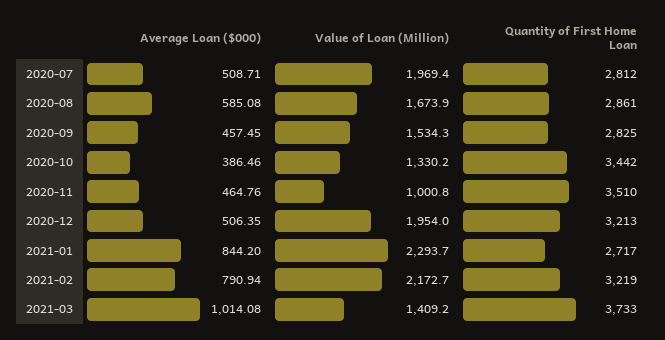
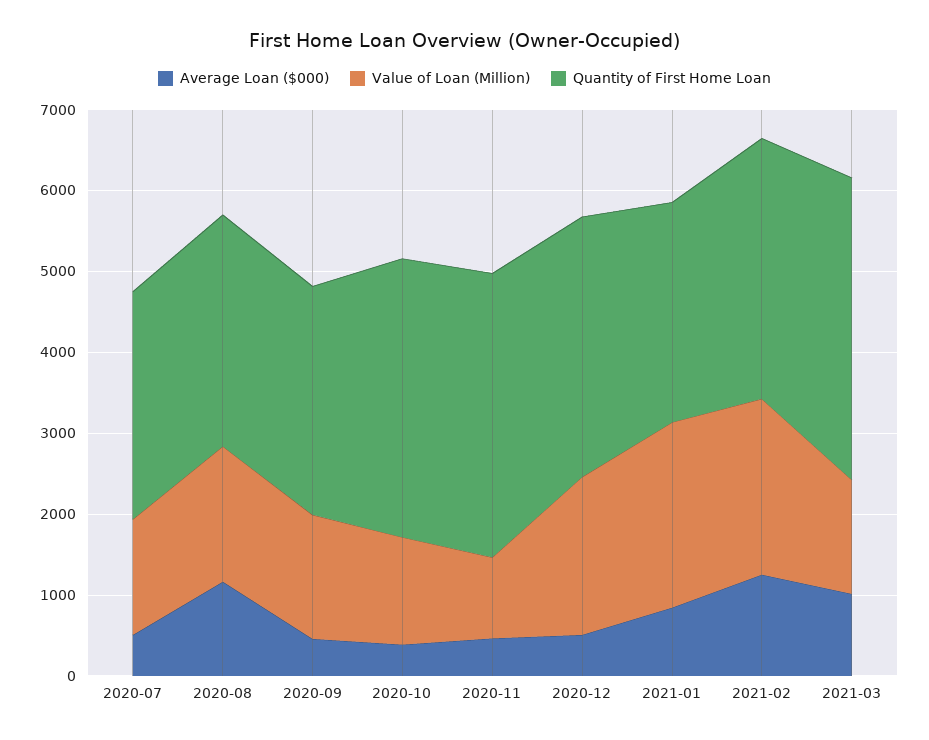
  {
    "Average Loan ($000)": {
      "2020-07": 508.71,
-     "2020-08": 585.08,
+     "2020-08": 1200,
      "2020-09": 457.45,
      "2020-10": 386.46,
      "2020-11": 464.76,
      "2020-12": 506.35,
      "2021-01": 844.2,
-     "2021-02": 790.94,
+     "2021-02": 1200,
      "2021-03": 1014.08
    },
    "Value of Loan (Million)": {
-     "2020-07": 1969.4,
+     "2020-07": 1400,
      "2020-08": 1673.9,
      "2020-09": 1534.3,
      "2020-10": 1330.2,
      "2020-11": 1000.8,
      "2020-12": 1954,
      "2021-01": 2293.7,
      "2021-02": 2172.7,
      "2021-03": 1409.2
    },
    "Quantity of First Home Loan": {
      "2020-07": 2812,
      "2020-08": 2861,
      "2020-09": 2825,
      "2020-10": 3442,
      "2020-11": 3510,
      "2020-12": 3213,
      "2021-01": 2717,
      "2021-02": 3219,
      "2021-03": 3733
    }
  }

